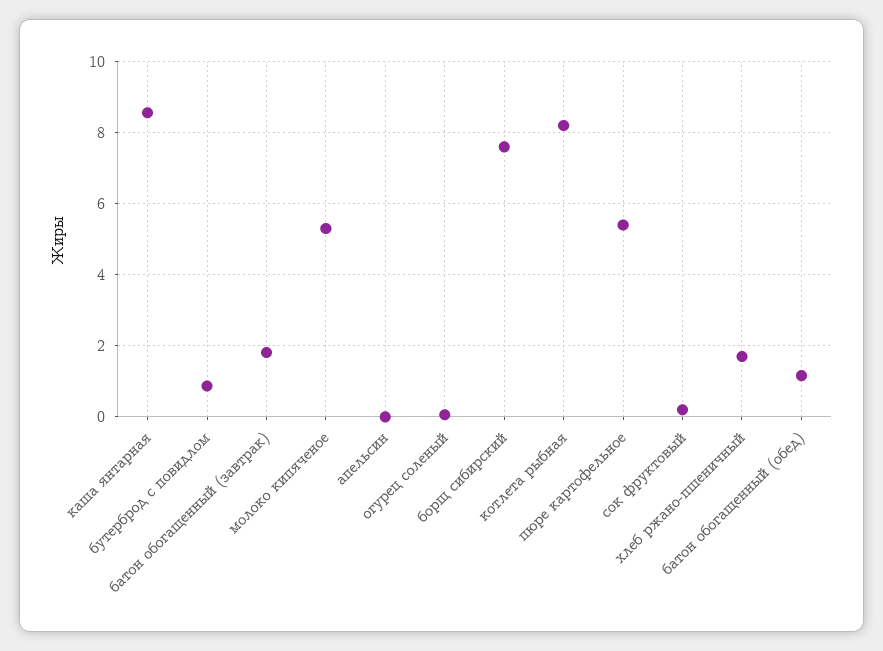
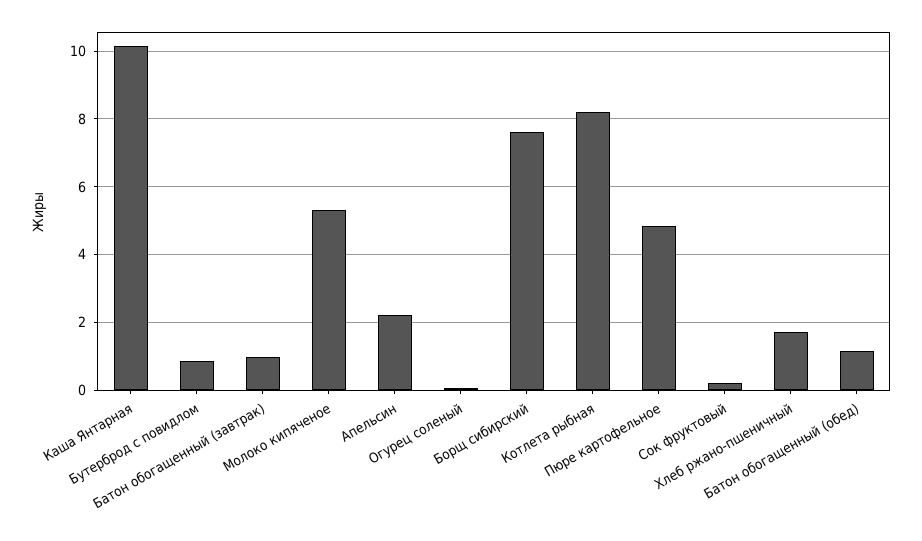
  {
-   "каша янтарная": 8.6,
+   "каша янтарная": 10.2,
    "бутерброд с повидлом": 0.8,
-   "батон обогащенный (завтрак)": 1.8,
+   "батон обогащенный (завтрак)": 1,
    "молоко кипяченое": 5.4,
-   "апельсин": 0,
+   "апельсин": 2.2,
    "огурец соленый": 0,
    "борщ сибирский": 7.6,
    "котлета рыбная": 8.2,
-   "пюре картофельное": 5.4,
+   "пюре картофельное": 4.8,
    "сок фруктовый": 0.2,
    "хлеб ржано-пшеничный": 1.8,
    "батон обогащенный (обед)": 1.2
  }

